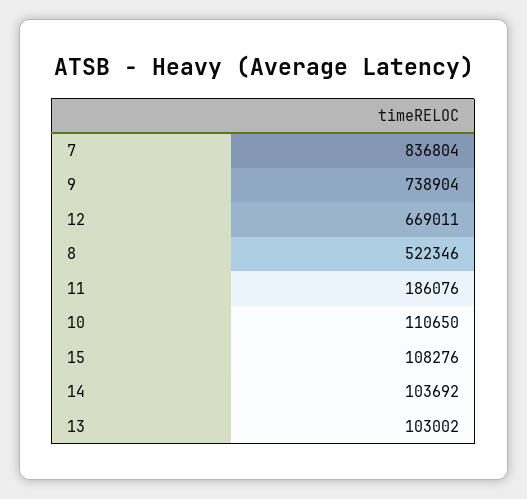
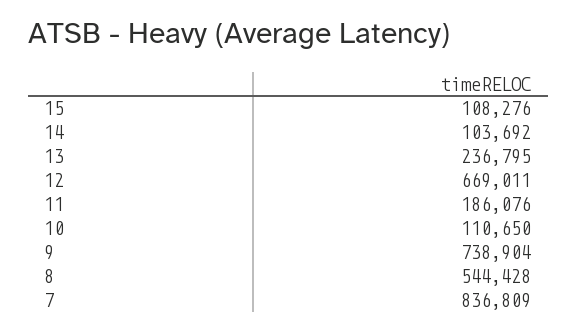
  {
-   "7": 836804,
+   "7": 836809,
    "9": 738904,
    "12": 669011,
-   "8": 522346,
+   "8": 544428,
    "11": 186076,
    "10": 110650,
    "15": 108276,
    "14": 103692,
-   "13": 103002
+   "13": 236795
  }

